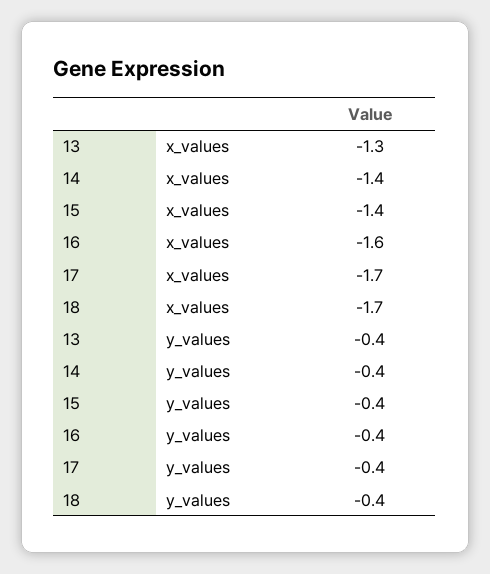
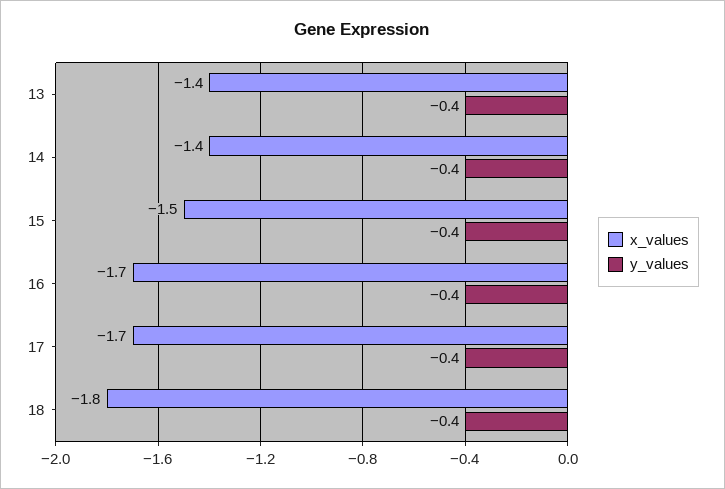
  {
    "x_values": {
-     "13": -1.3,
+     "13": -1.4,
      "14": -1.4,
-     "15": -1.4,
+     "15": -1.5,
-     "16": -1.6,
+     "16": -1.7,
      "17": -1.7,
-     "18": -1.7
+     "18": -1.8
    },
    "y_values": {
      "13": -0.4,
      "14": -0.4,
      "15": -0.4,
      "16": -0.4,
      "17": -0.4,
      "18": -0.4
    }
  }

